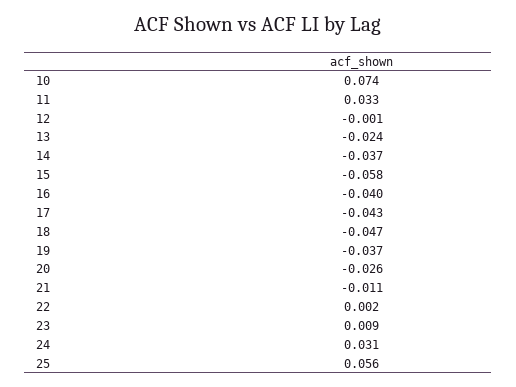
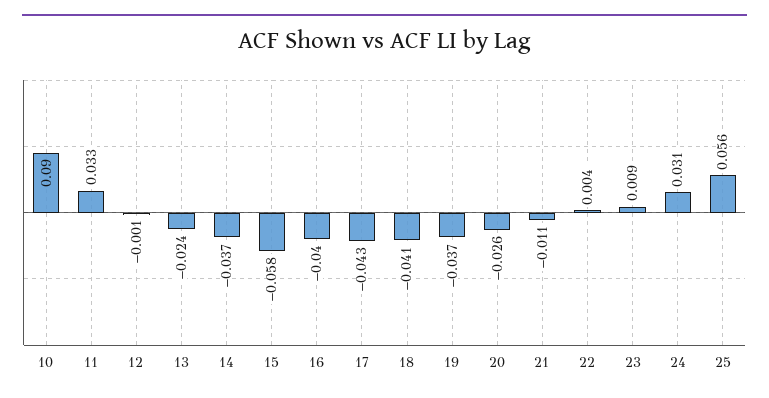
  {
-   "10": 0.074,
+   "10": 0.09,
    "11": 0.033,
    "12": -0.001,
    "13": -0.024,
    "14": -0.037,
    "15": -0.058,
    "16": -0.04,
    "17": -0.043,
-   "18": -0.047,
+   "18": -0.041,
    "19": -0.037,
    "20": -0.026,
    "21": -0.011,
-   "22": 0.002,
+   "22": 0.004,
    "23": 0.009,
    "24": 0.031,
    "25": 0.056
  }

